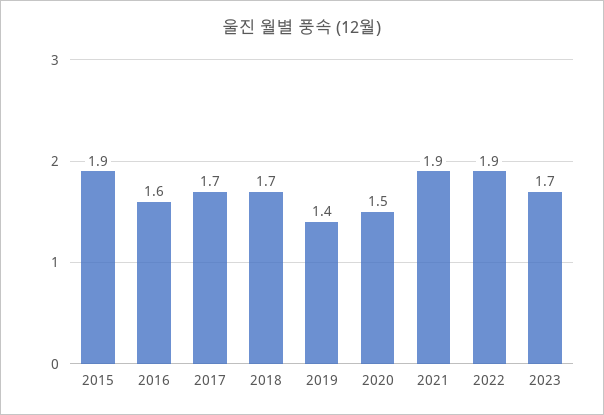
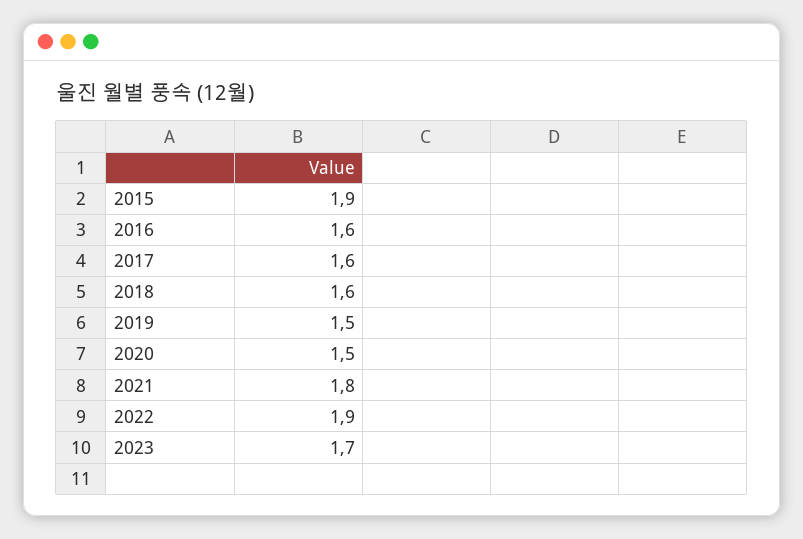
  {
    "2015": 1.9,
    "2016": 1.6,
-   "2017": 1.7,
+   "2017": 1.6,
-   "2018": 1.7,
+   "2018": 1.6,
-   "2019": 1.4,
+   "2019": 1.5,
    "2020": 1.5,
-   "2021": 1.9,
+   "2021": 1.8,
    "2022": 1.9,
    "2023": 1.7
  }

